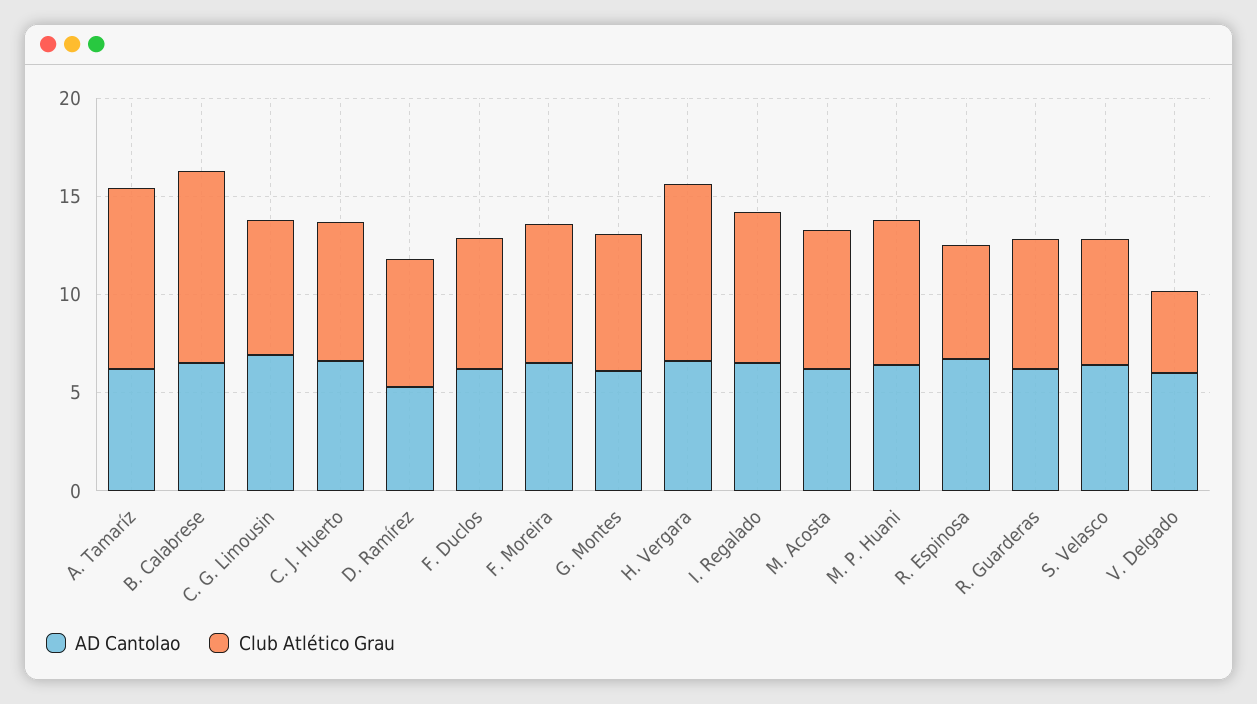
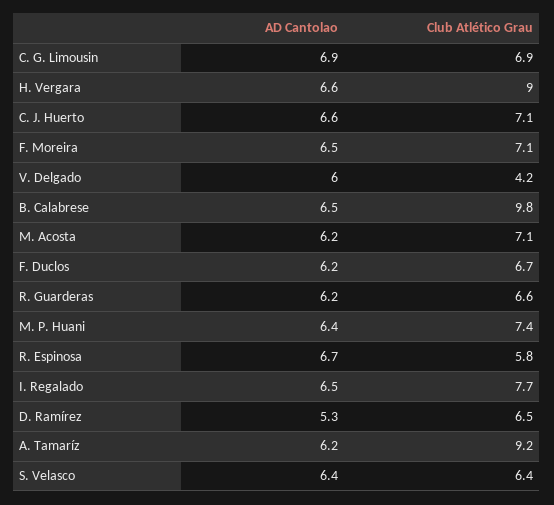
  {
    "AD Cantolao": {
      "A. Tamaríz": 6.2,
      "B. Calabrese": 6.5,
      "C. G. Limousin": 6.9,
      "C. J. Huerto": 6.6,
      "D. Ramírez": 5.3,
      "F. Duclos": 6.2,
      "F. Moreira": 6.5,
-     "G. Montes": 6,
      "H. Vergara": 6.6,
      "I. Regalado": 6.5,
      "M. Acosta": 6.2,
      "M. P. Huani": 6.4,
      "R. Espinosa": 6.7,
      "R. Guarderas": 6.2,
      "S. Velasco": 6.4,
      "V. Delgado": 6
    },
    "Club Atlético Grau": {
      "A. Tamaríz": 9.2,
      "B. Calabrese": 9.8,
      "C. G. Limousin": 6.9,
      "C. J. Huerto": 7.1,
      "D. Ramírez": 6.5,
      "F. Duclos": 6.7,
      "F. Moreira": 7.1,
-     "G. Montes": 7,
      "H. Vergara": 9,
      "I. Regalado": 7.7,
      "M. Acosta": 7.1,
      "M. P. Huani": 7.4,
      "R. Espinosa": 5.8,
      "R. Guarderas": 6.6,
      "S. Velasco": 6.4,
      "V. Delgado": 4.2
    }
  }

